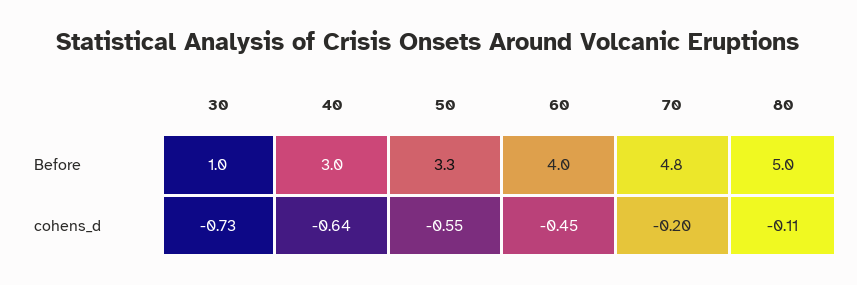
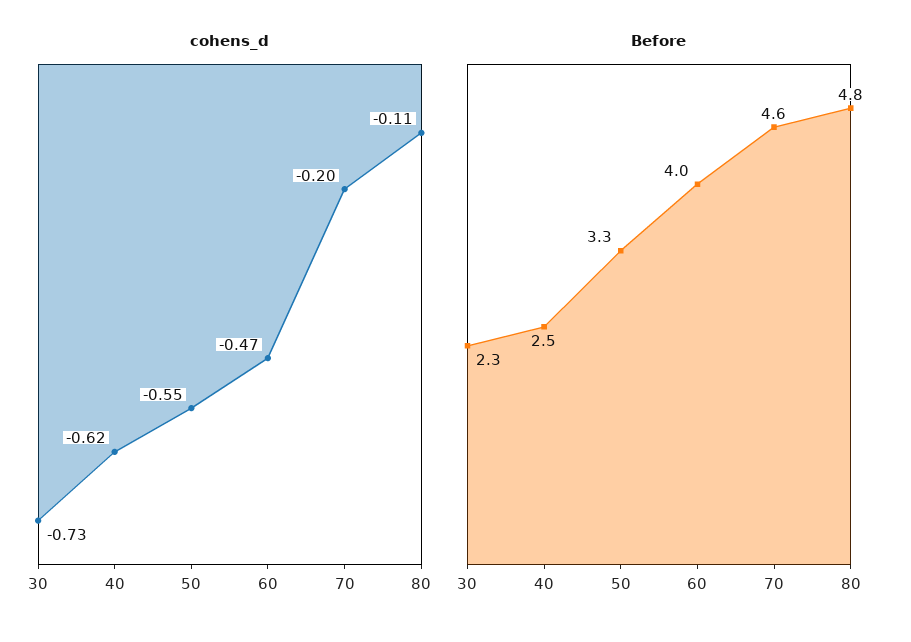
  {
    "Before": {
-     "30": 1,
+     "30": 2.3,
-     "40": 3,
+     "40": 2.5,
      "50": 3.3,
      "60": 4,
-     "70": 4.8,
+     "70": 4.6,
-     "80": 5
+     "80": 4.8
    },
    "cohens_d": {
      "30": -0.73,
-     "40": -0.64,
+     "40": -0.62,
      "50": -0.55,
-     "60": -0.45,
+     "60": -0.47,
      "70": -0.2,
      "80": -0.11
    }
  }

